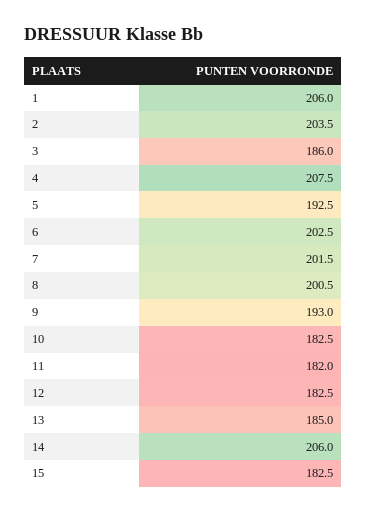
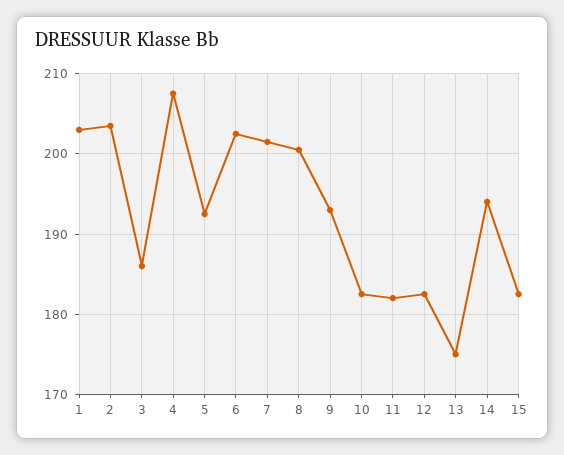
  {
-   "1": 206,
+   "1": 203,
    "2": 203.5,
    "3": 186,
    "4": 207.5,
    "5": 192.5,
    "6": 202.5,
    "7": 201.5,
    "8": 200.5,
    "9": 193,
    "10": 182.5,
    "11": 182,
    "12": 182.5,
-   "13": 185,
+   "13": 175,
-   "14": 206,
+   "14": 194,
    "15": 182.5
  }

